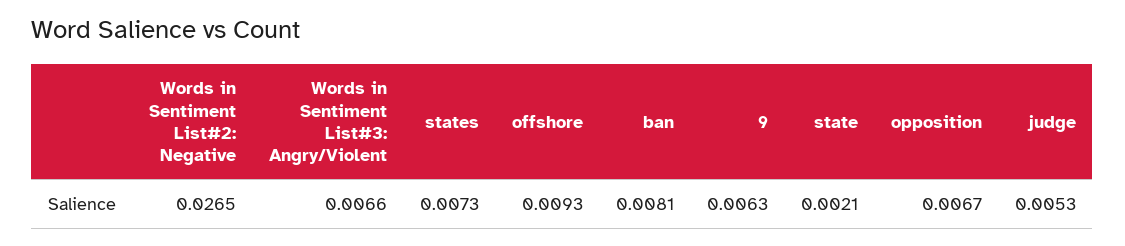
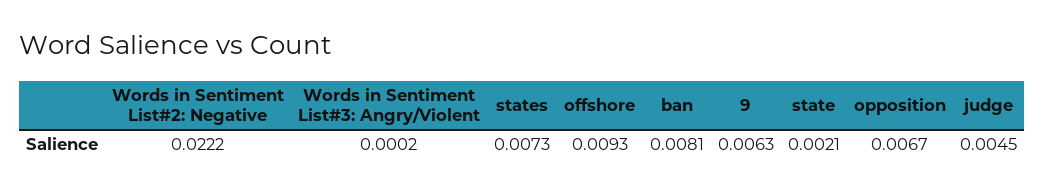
  {
-   "Words in Sentiment List#2: Negative": 0.0265,
+   "Words in Sentiment List#2: Negative": 0.0222,
-   "Words in Sentiment List#3: Angry/Violent": 0.0066,
+   "Words in Sentiment List#3: Angry/Violent": 0.0002,
    "states": 0.0073,
    "offshore": 0.0093,
    "ban": 0.0081,
    "9": 0.0063,
    "state": 0.0021,
    "opposition": 0.0067,
-   "judge": 0.0053
+   "judge": 0.0045
  }

